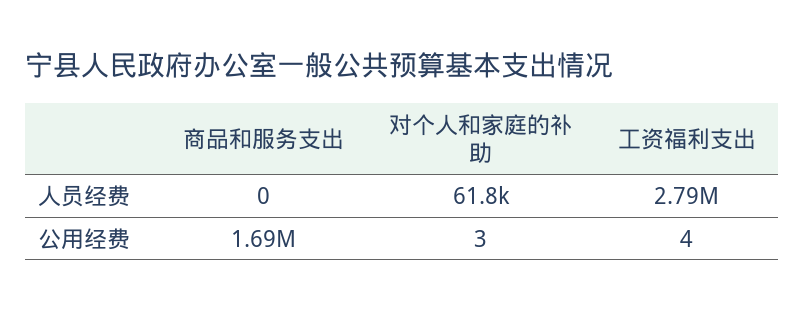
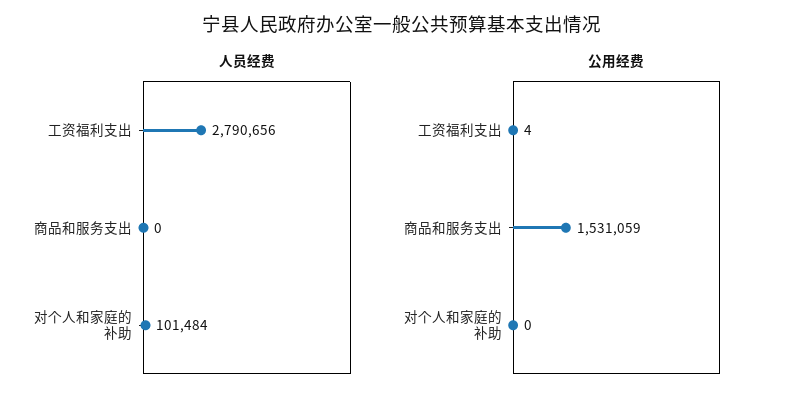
  {
    "人员经费": {
      "商品和服务支出": 0,
-     "对个人和家庭的补助": 61800,
+     "对个人和家庭的补助": 101484,
      "工资福利支出": 2790656
    },
    "公用经费": {
-     "商品和服务支出": 1690000,
+     "商品和服务支出": 1531059,
-     "对个人和家庭的补助": 3,
+     "对个人和家庭的补助": 0,
      "工资福利支出": 4
    }
  }

